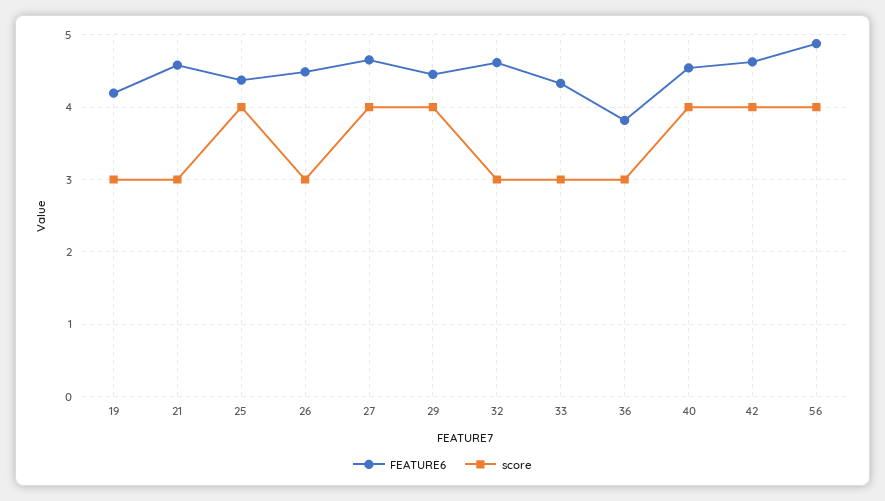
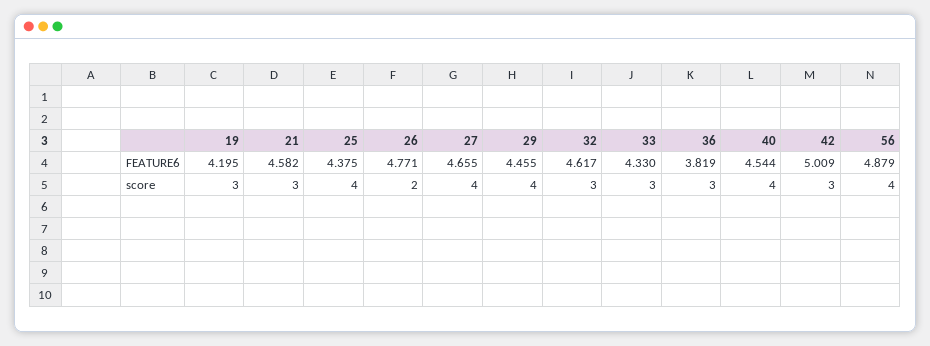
  {
    "FEATURE6": {
      "19": 4.195,
      "21": 4.582,
      "25": 4.375,
-     "26": 4.5,
+     "26": 4.771,
      "27": 4.655,
      "29": 4.455,
      "32": 4.617,
      "33": 4.33,
      "36": 3.819,
      "40": 4.544,
-     "42": 4.6,
+     "42": 5.009,
      "56": 4.879
    },
    "score": {
      "19": 3,
      "21": 3,
      "25": 4,
-     "26": 3,
+     "26": 2,
      "27": 4,
      "29": 4,
      "32": 3,
      "33": 3,
      "36": 3,
      "40": 4,
-     "42": 4,
+     "42": 3,
      "56": 4
    }
  }

